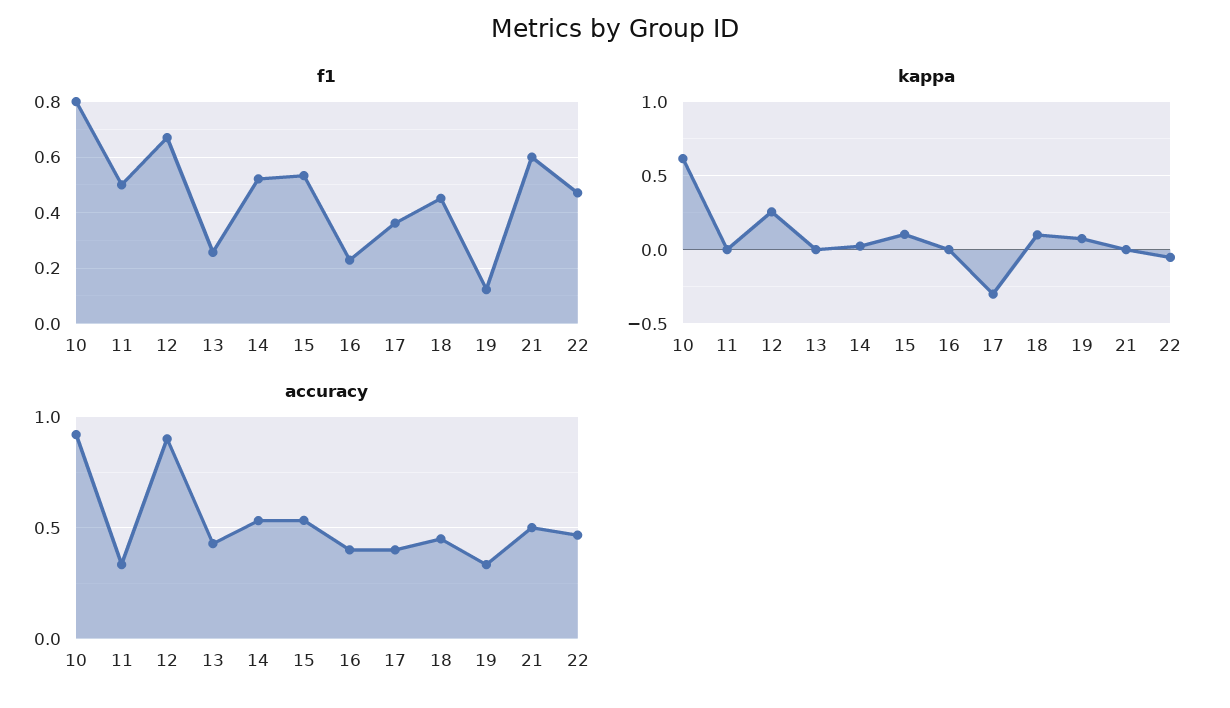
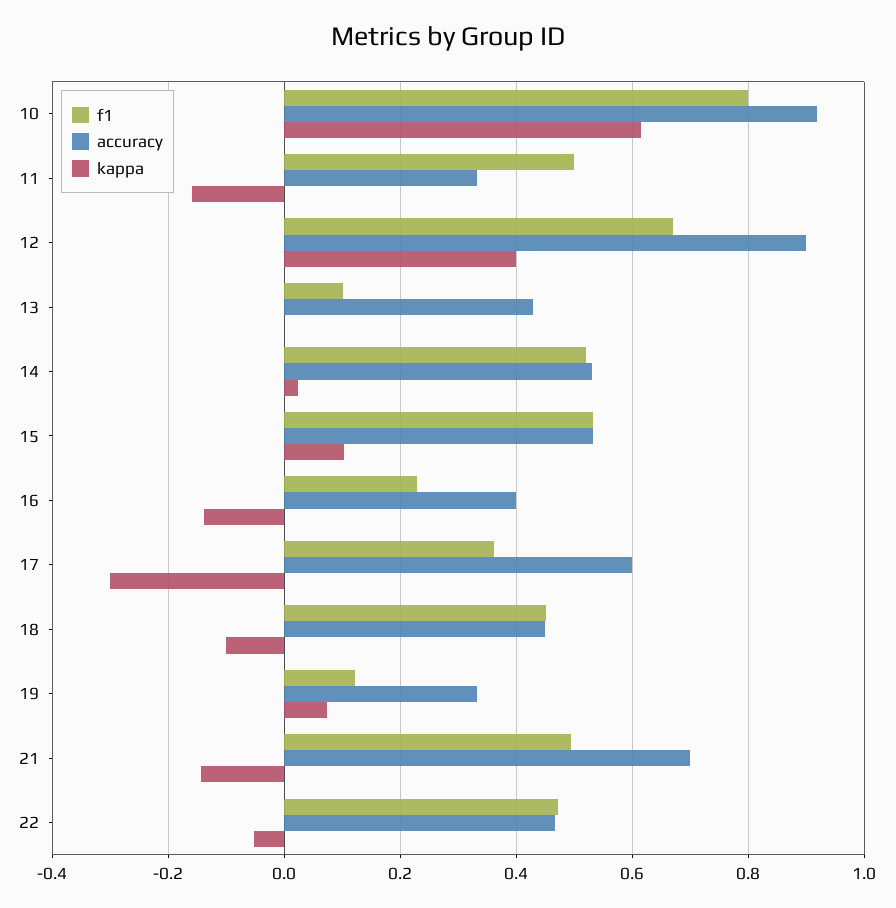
  {
    "f1": {
      "10": 0.8,
      "11": 0.5,
      "12": 0.68,
-     "13": 0.25,
+     "13": 0.1,
      "14": 0.52,
      "15": 0.54,
      "16": 0.22,
      "17": 0.36,
      "18": 0.46,
      "19": 0.12,
-     "21": 0.6,
+     "21": 0.5,
      "22": 0.48
    },
    "kappa": {
      "10": 0.62,
-     "11": 0,
+     "11": -0.16,
-     "12": 0.25,
+     "12": 0.4,
      "13": 0,
      "14": 0.02,
      "15": 0.1,
-     "16": 0,
+     "16": -0.14,
      "17": -0.3,
-     "18": 0.1,
+     "18": -0.1,
      "19": 0.08,
-     "21": 0,
+     "21": -0.14,
      "22": -0.06
    },
    "accuracy": {
      "10": 0.92,
      "11": 0.34,
      "12": 0.9,
      "13": 0.42,
      "14": 0.54,
      "15": 0.54,
      "16": 0.4,
-     "17": 0.4,
+     "17": 0.6,
      "18": 0.46,
      "19": 0.34,
-     "21": 0.5,
+     "21": 0.7,
      "22": 0.46
    }
  }

